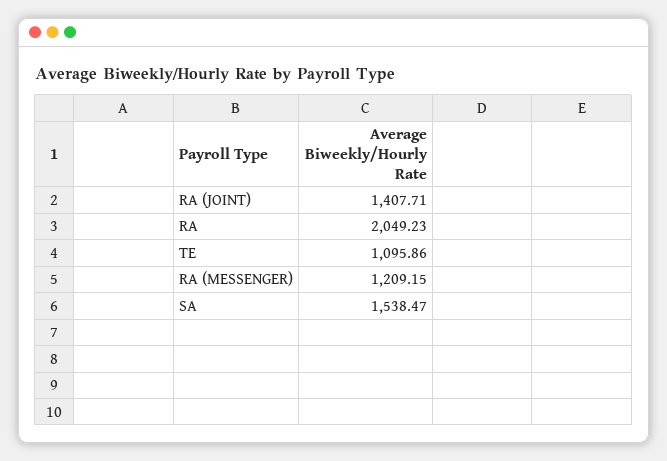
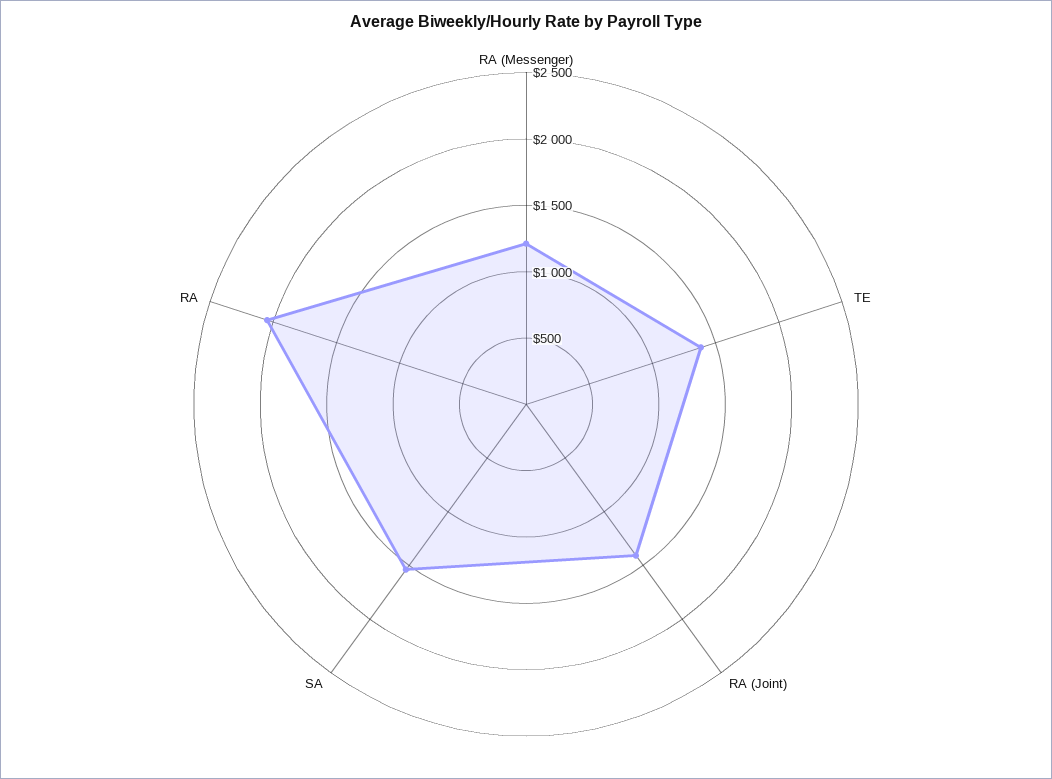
  {
    "RA (JOINT)": 1407.71,
    "RA": 2049.23,
-   "TE": 1095.86,
+   "TE": 1400,
    "RA (MESSENGER)": 1209.15,
    "SA": 1538.47
  }

